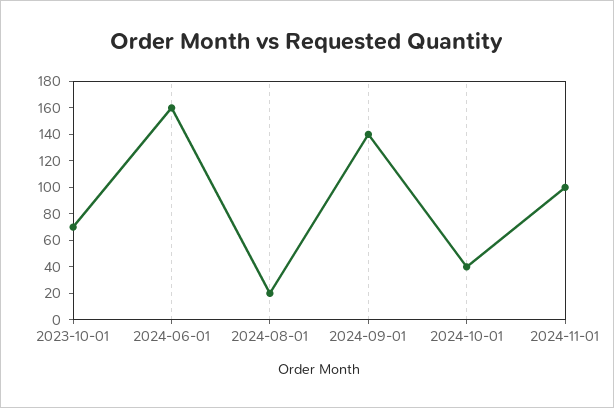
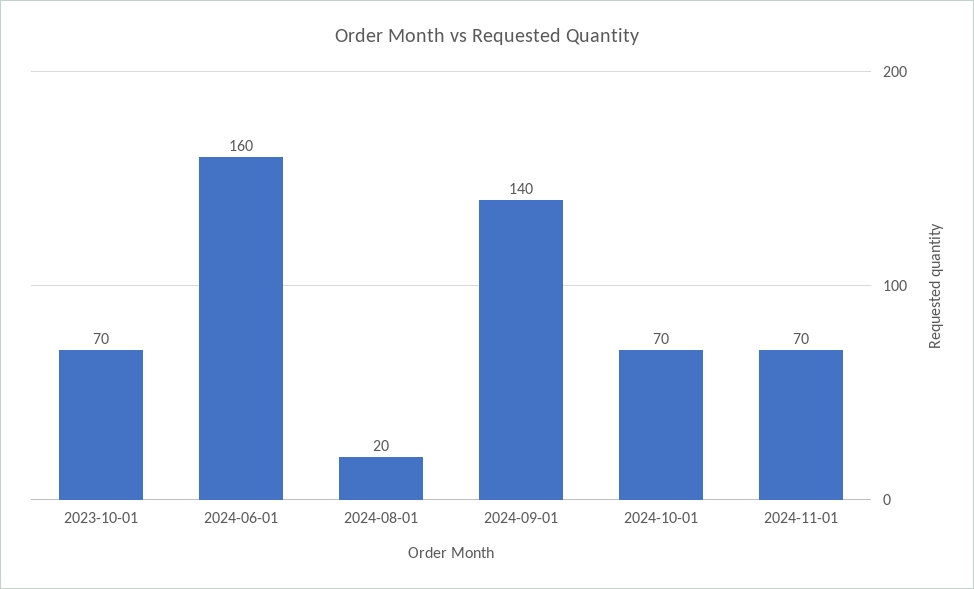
  {
    "2023-10-01": 70,
    "2024-06-01": 160,
    "2024-08-01": 20,
    "2024-09-01": 140,
-   "2024-10-01": 40,
+   "2024-10-01": 70,
-   "2024-11-01": 100
+   "2024-11-01": 70
  }

